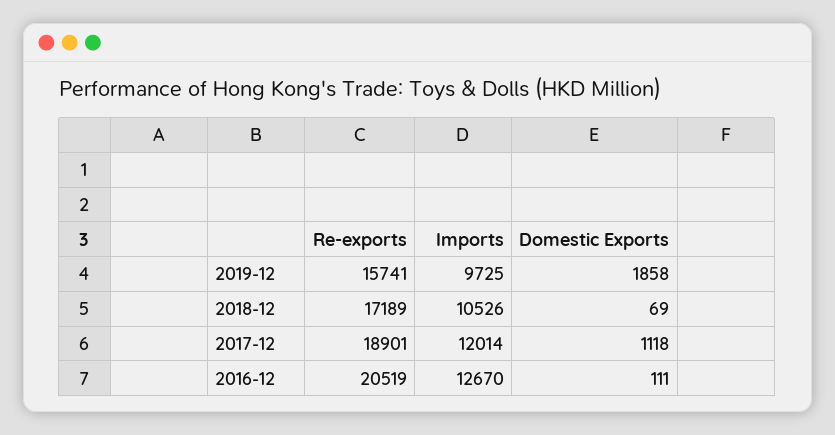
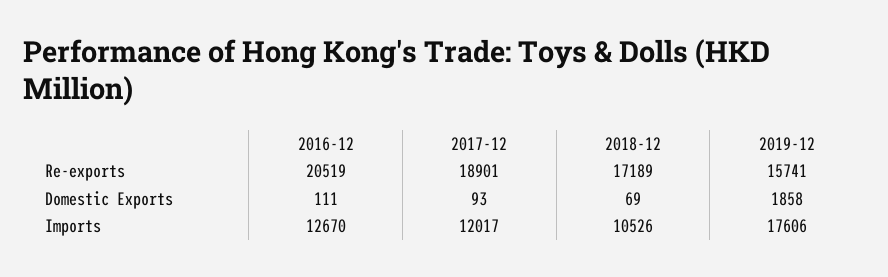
  {
    "Re-exports": {
      "2019-12": 15741,
      "2018-12": 17189,
      "2017-12": 18901,
      "2016-12": 20519
    },
    "Imports": {
-     "2019-12": 9725,
+     "2019-12": 17606,
      "2018-12": 10526,
-     "2017-12": 12014,
+     "2017-12": 12017,
      "2016-12": 12670
    },
    "Domestic Exports": {
      "2019-12": 1858,
      "2018-12": 69,
-     "2017-12": 1118,
+     "2017-12": 93,
      "2016-12": 111
    }
  }

